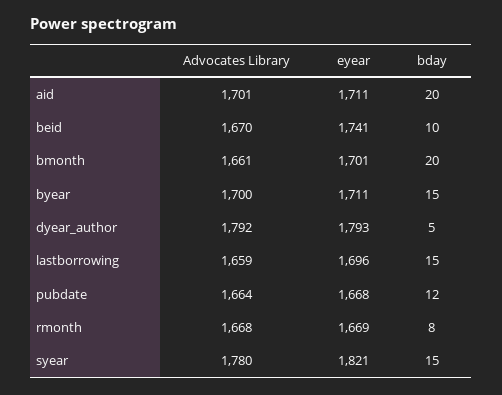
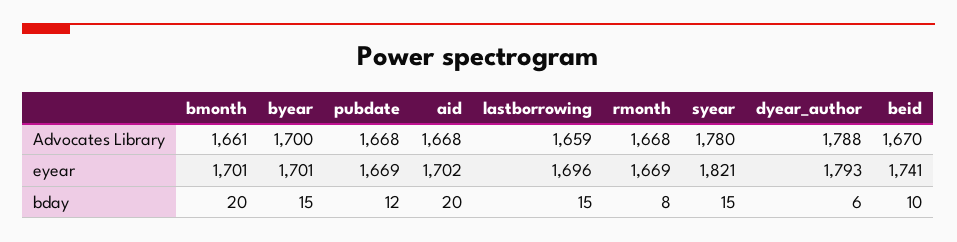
  {
    "Advocates Library": {
-     "aid": 1701,
+     "aid": 1668,
      "beid": 1670,
      "bmonth": 1661,
      "byear": 1700,
-     "dyear_author": 1792,
+     "dyear_author": 1788,
      "lastborrowing": 1659,
-     "pubdate": 1664,
+     "pubdate": 1668,
      "rmonth": 1668,
      "syear": 1780
    },
    "eyear": {
-     "aid": 1711,
+     "aid": 1702,
      "beid": 1741,
      "bmonth": 1701,
-     "byear": 1711,
+     "byear": 1701,
      "dyear_author": 1793,
      "lastborrowing": 1696,
-     "pubdate": 1668,
+     "pubdate": 1669,
      "rmonth": 1669,
      "syear": 1821
    },
    "bday": {
      "aid": 20,
      "beid": 10,
      "bmonth": 20,
      "byear": 15,
-     "dyear_author": 5,
+     "dyear_author": 6,
      "lastborrowing": 15,
      "pubdate": 12,
      "rmonth": 8,
      "syear": 15
    }
  }

